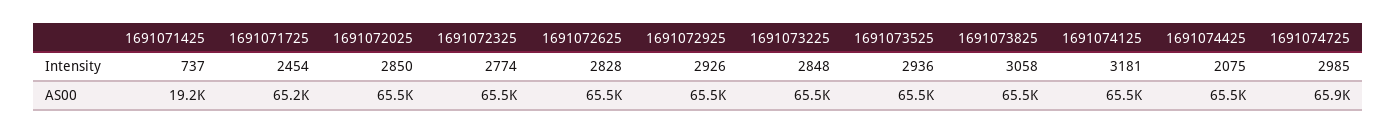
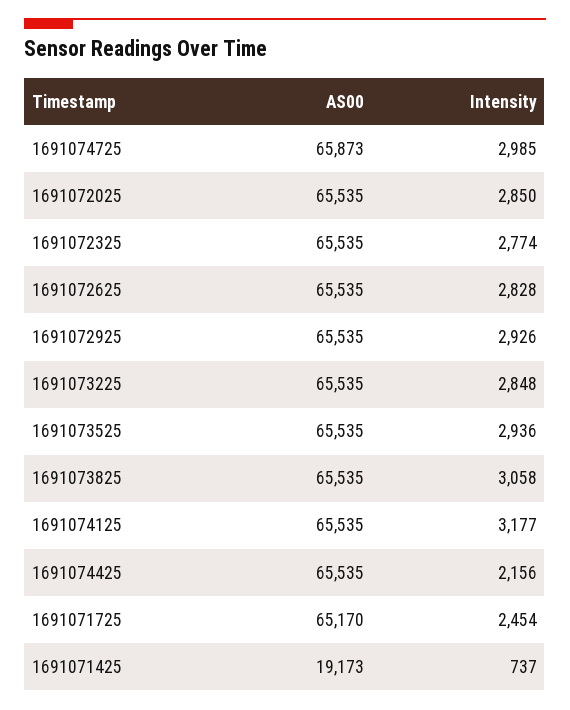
  {
    "1691071425": {
      "Intensity": 737,
      "AS00": 19173
    },
    "1691071725": {
      "Intensity": 2454,
      "AS00": 65170
    },
    "1691072025": {
      "Intensity": 2850,
      "AS00": 65535
    },
    "1691072325": {
      "Intensity": 2774,
      "AS00": 65535
    },
    "1691072625": {
      "Intensity": 2828,
      "AS00": 65535
    },
    "1691072925": {
      "Intensity": 2926,
      "AS00": 65535
    },
    "1691073225": {
      "Intensity": 2848,
      "AS00": 65535
    },
    "1691073525": {
      "Intensity": 2936,
      "AS00": 65535
    },
    "1691073825": {
      "Intensity": 3058,
      "AS00": 65535
    },
    "1691074125": {
-     "Intensity": 3181,
+     "Intensity": 3177,
      "AS00": 65535
    },
    "1691074425": {
-     "Intensity": 2075,
+     "Intensity": 2156,
      "AS00": 65535
    },
    "1691074725": {
      "Intensity": 2985,
      "AS00": 65873
    }
  }

